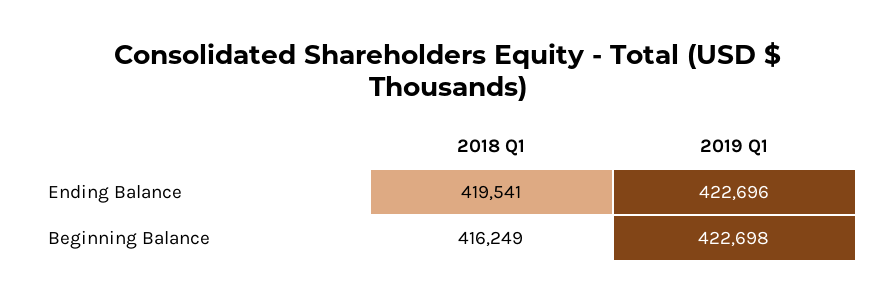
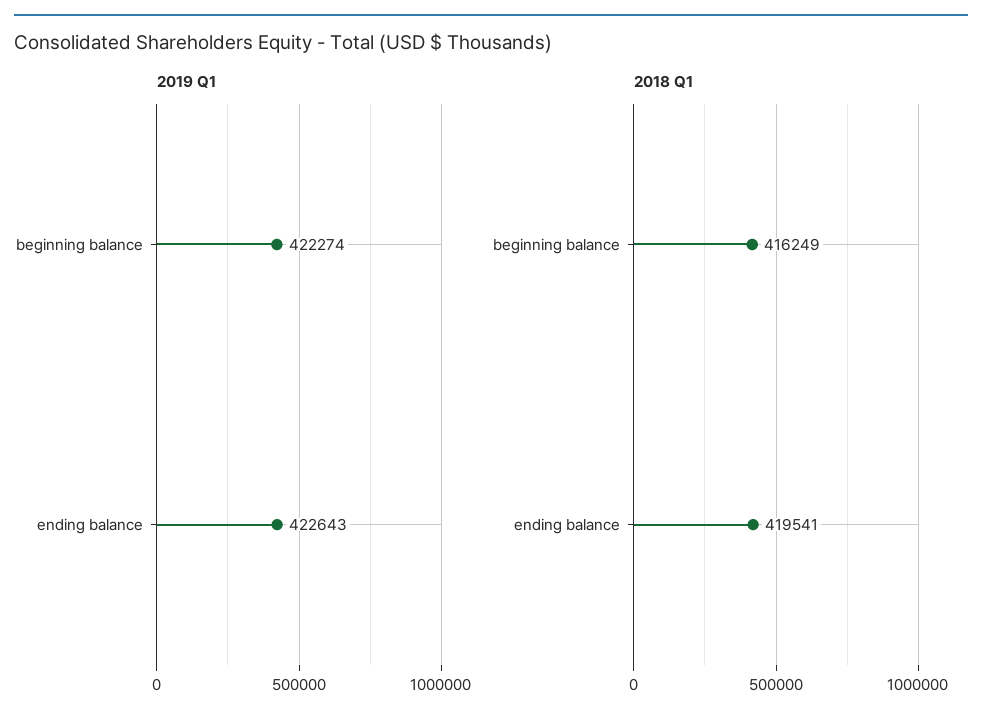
  {
    "2018 Q1": {
      "Ending Balance": 419541,
      "Beginning Balance": 416249
    },
    "2019 Q1": {
-     "Ending Balance": 422696,
+     "Ending Balance": 422643,
-     "Beginning Balance": 422698
+     "Beginning Balance": 422274
    }
  }

